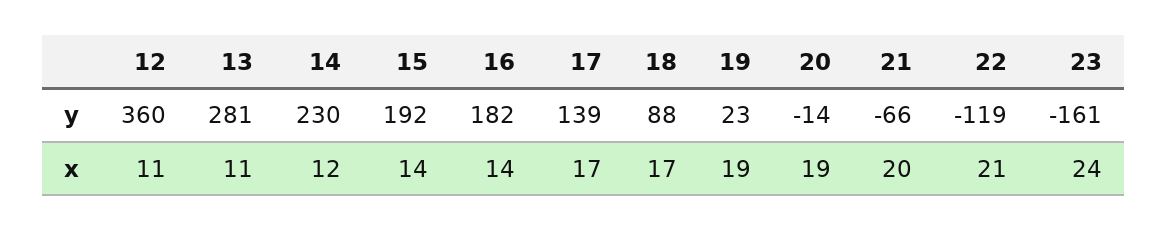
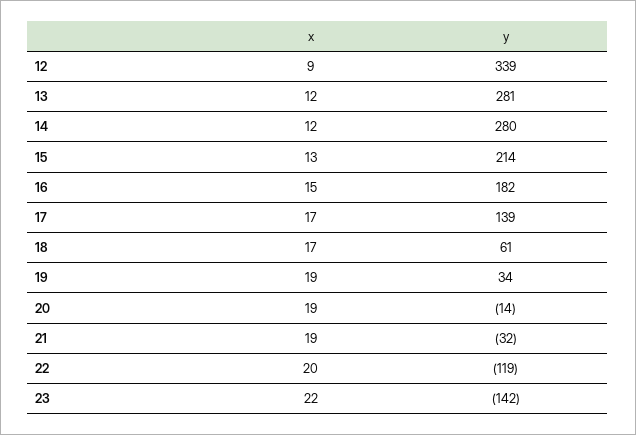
  {
    "12": {
-     "y": 360,
+     "y": 339,
-     "x": 11
+     "x": 9
    },
    "13": {
      "y": 281,
-     "x": 11
+     "x": 12
    },
    "14": {
-     "y": 230,
+     "y": 280,
      "x": 12
    },
    "15": {
-     "y": 192,
+     "y": 214,
-     "x": 14
+     "x": 13
    },
    "16": {
      "y": 182,
-     "x": 14
+     "x": 15
    },
    "17": {
      "y": 139,
      "x": 17
    },
    "18": {
-     "y": 88,
+     "y": 61,
      "x": 17
    },
    "19": {
-     "y": 23,
+     "y": 34,
      "x": 19
    },
    "20": {
      "y": -14,
      "x": 19
    },
    "21": {
-     "y": -66,
+     "y": -32,
-     "x": 20
+     "x": 19
    },
    "22": {
      "y": -119,
-     "x": 21
+     "x": 20
    },
    "23": {
-     "y": -161,
+     "y": -142,
-     "x": 24
+     "x": 22
    }
  }

